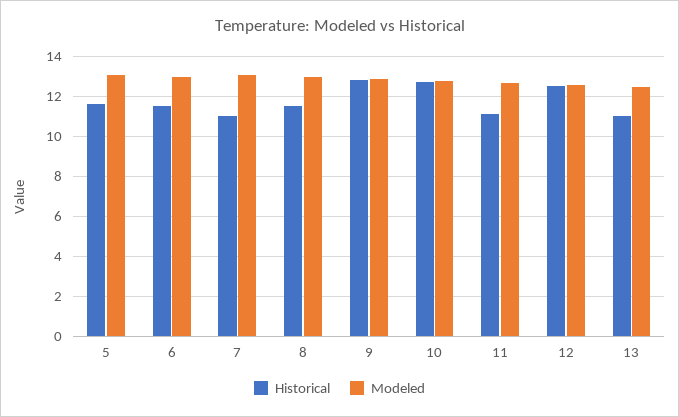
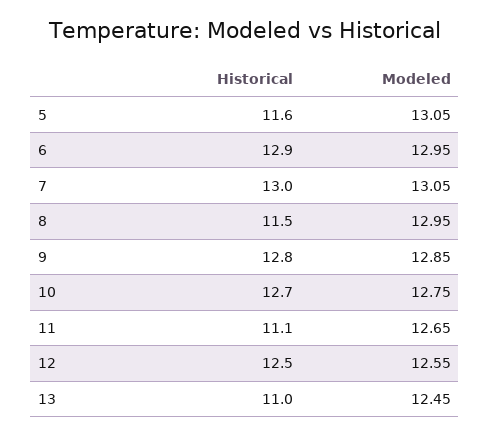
  {
    "Historical": {
      "5": 11.6,
-     "6": 11.5,
+     "6": 12.9,
-     "7": 11,
+     "7": 13,
      "8": 11.5,
      "9": 12.8,
      "10": 12.7,
      "11": 11.1,
      "12": 12.5,
      "13": 11
    },
    "Modeled": {
      "5": 13.05,
      "6": 12.95,
      "7": 13.05,
      "8": 12.95,
      "9": 12.85,
      "10": 12.75,
      "11": 12.65,
      "12": 12.55,
      "13": 12.45
    }
  }

